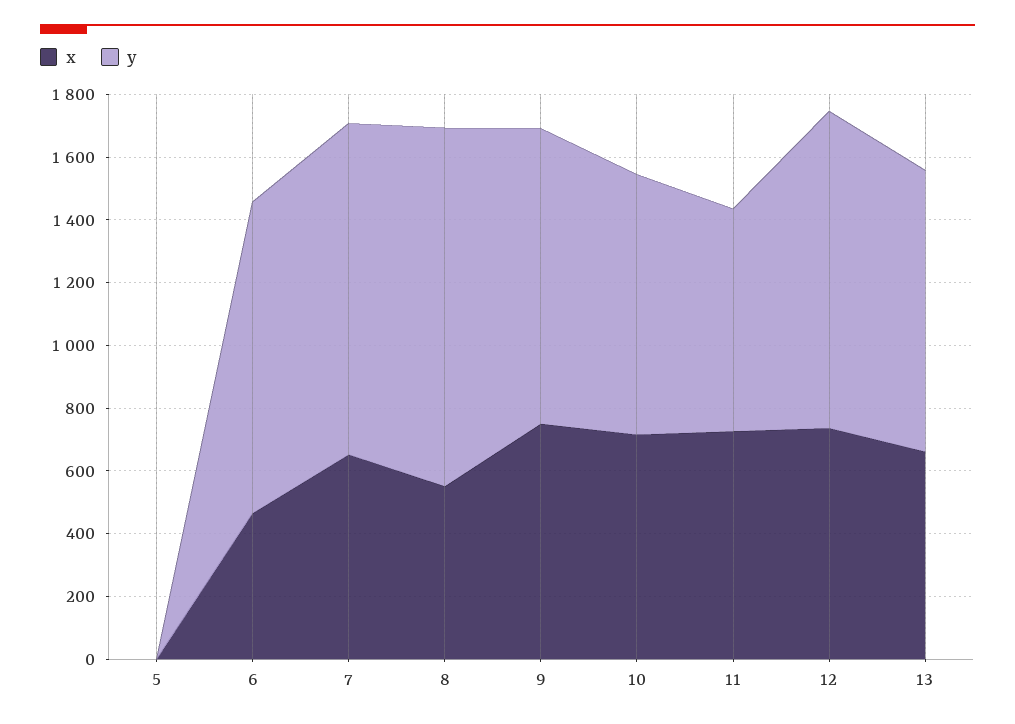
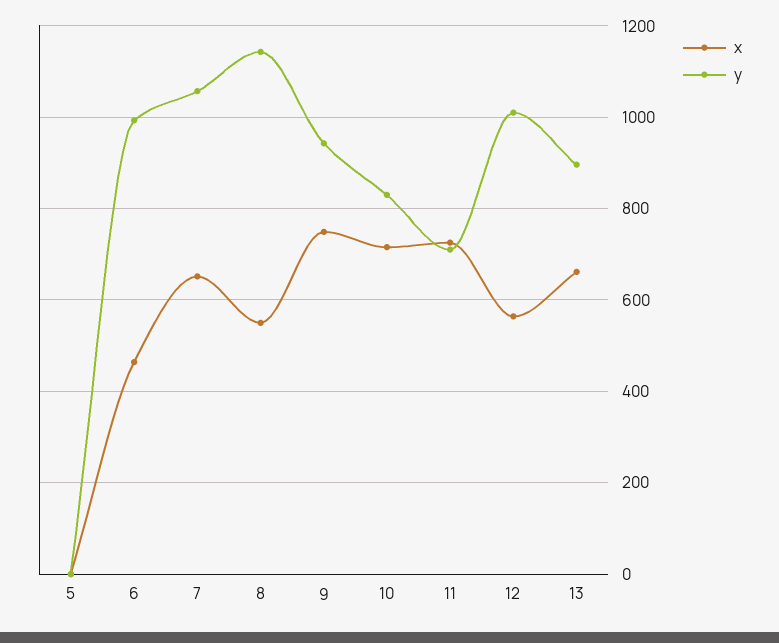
  {
    "x": {
      "5": 0,
      "6": 460,
      "7": 660,
      "8": 560,
      "9": 740,
      "10": 720,
      "11": 720,
-     "12": 750,
+     "12": 560,
      "13": 660
    },
    "y": {
      "5": 0,
      "6": 1000,
      "7": 1060,
      "8": 1140,
      "9": 940,
      "10": 840,
      "11": 720,
      "12": 1020,
      "13": 900
    }
  }

